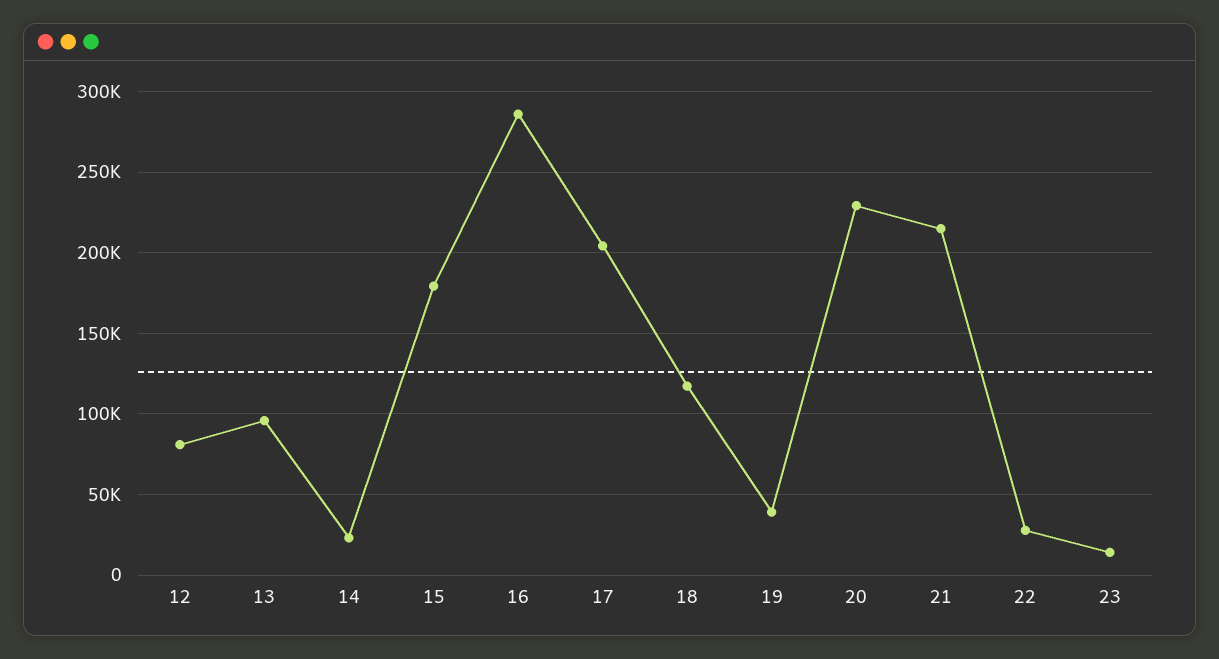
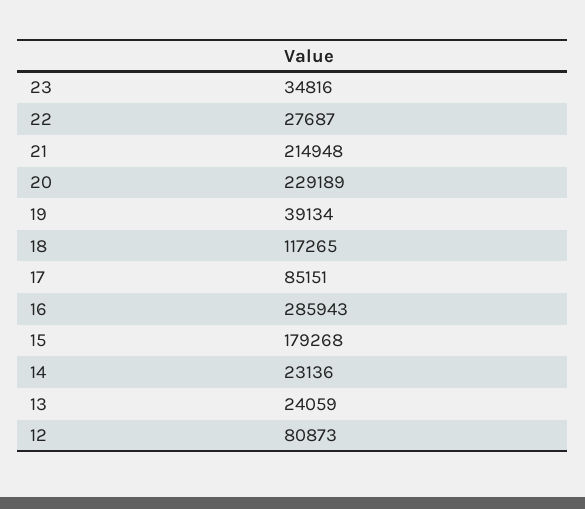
  {
    "12": 80873,
-   "13": 95000,
+   "13": 24059,
    "14": 23136,
    "15": 179268,
    "16": 285943,
-   "17": 205000,
+   "17": 85151,
    "18": 117265,
    "19": 39134,
    "20": 229189,
    "21": 214948,
    "22": 27687,
-   "23": 15000
+   "23": 34816
  }

